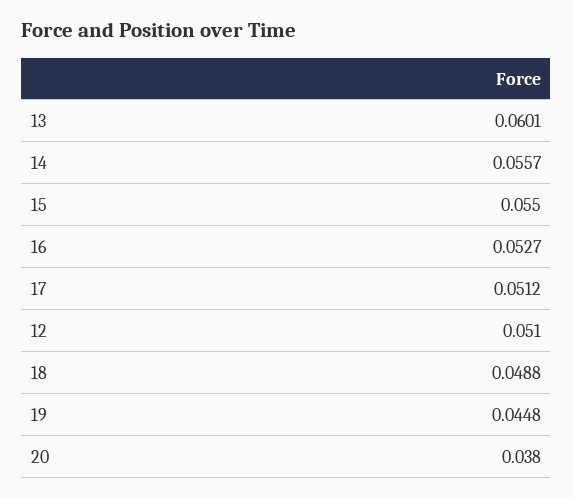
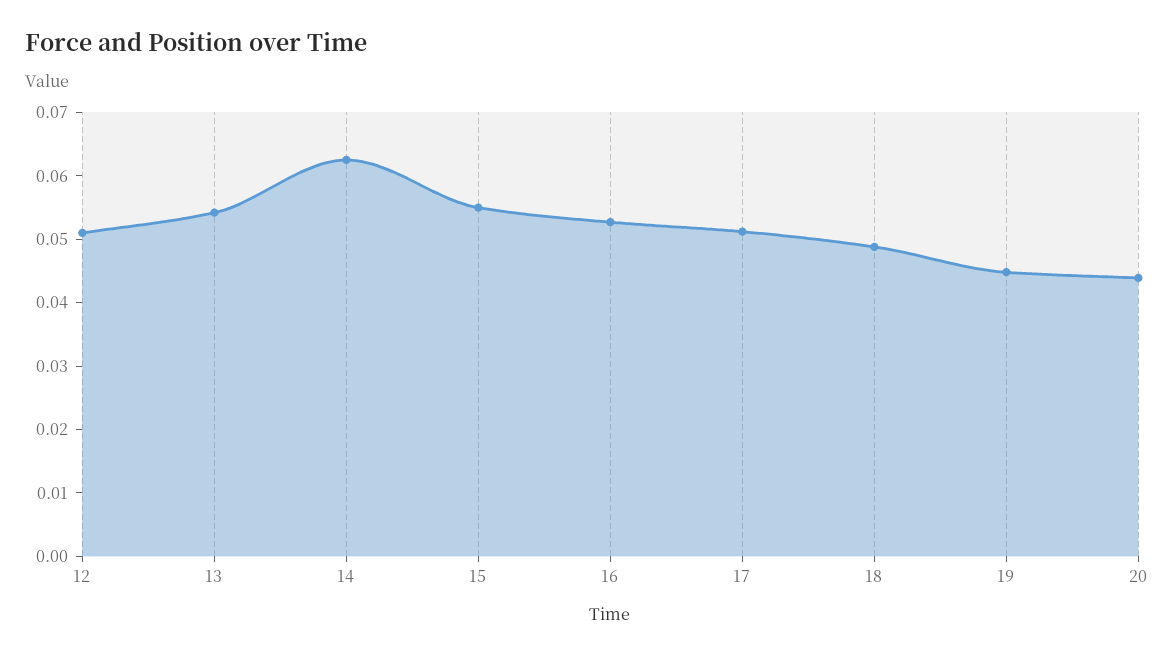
  {
-   "13": 0.0601,
+   "13": 0.054,
-   "14": 0.0557,
+   "14": 0.062,
    "15": 0.055,
    "16": 0.0527,
    "17": 0.0512,
    "12": 0.051,
    "18": 0.0488,
    "19": 0.0448,
-   "20": 0.038
+   "20": 0.044
  }

